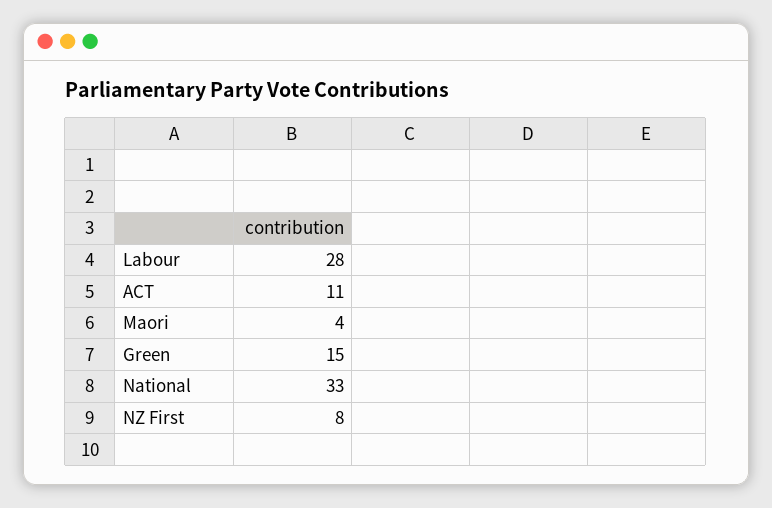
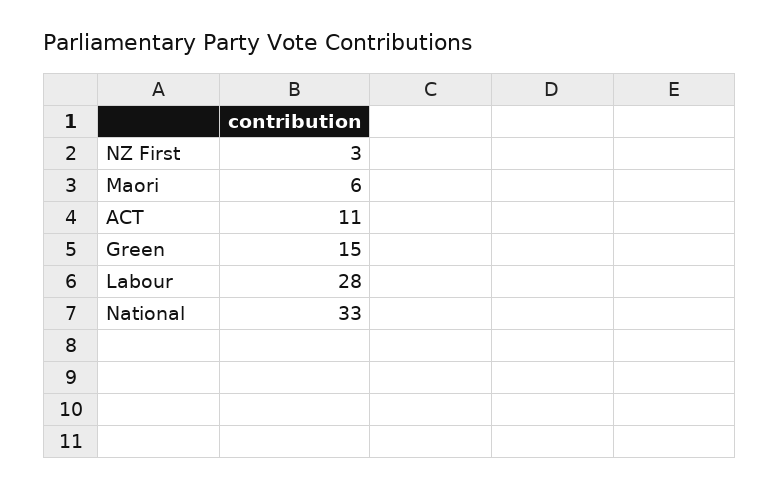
  {
    "Labour": 28,
    "ACT": 11,
-   "Maori": 4,
+   "Maori": 6,
    "Green": 15,
    "National": 33,
-   "NZ First": 8
+   "NZ First": 3
  }

